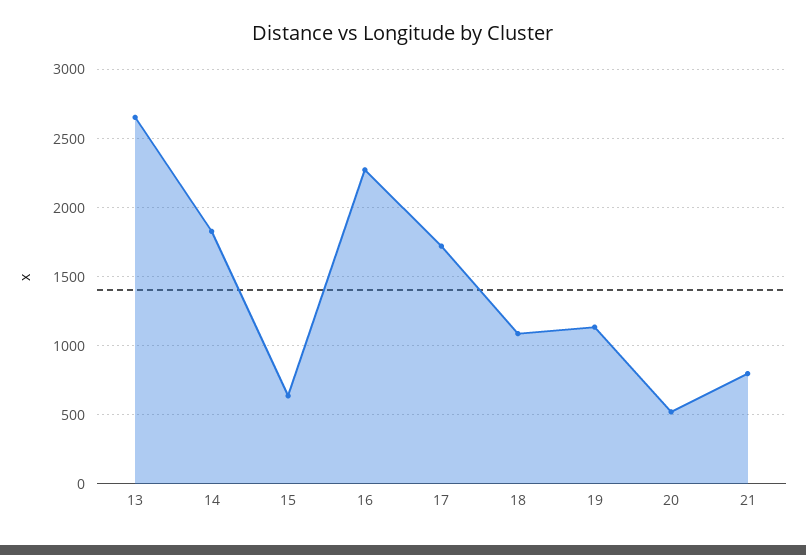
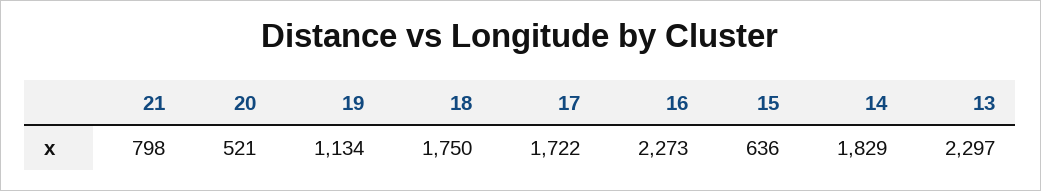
  {
-   "13": 2650,
+   "13": 2297,
    "14": 1829,
    "15": 636,
    "16": 2273,
    "17": 1722,
-   "18": 1100,
+   "18": 1750,
    "19": 1134,
    "20": 521,
    "21": 798
  }

